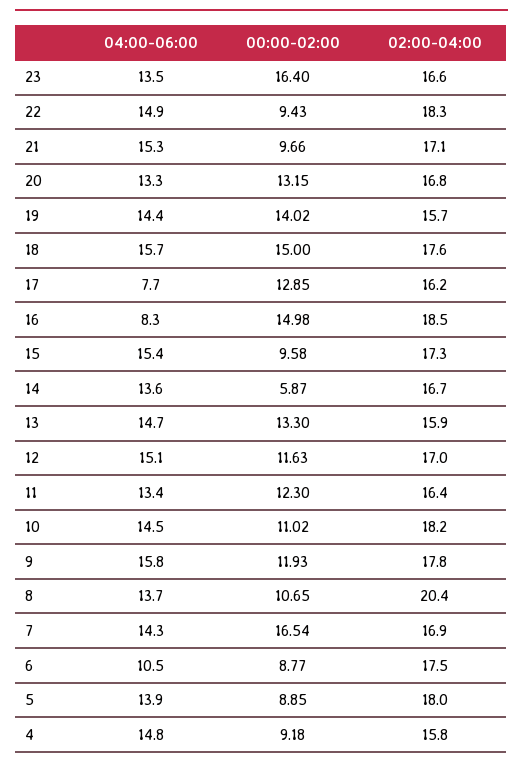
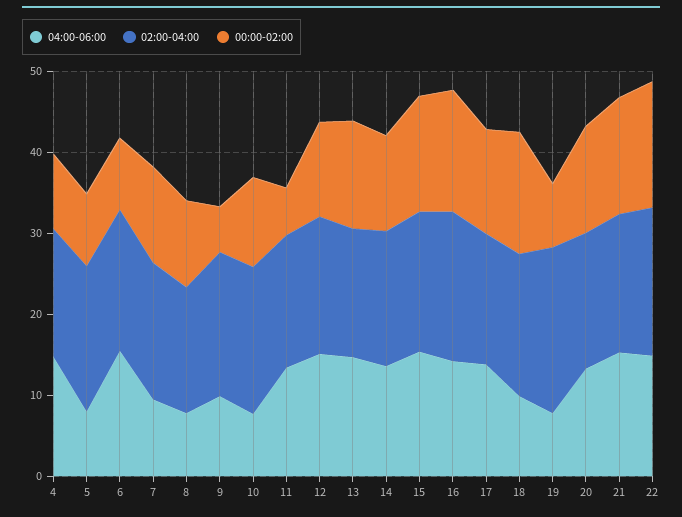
  {
    "04:00-06:00": {
-     "23": 13.5,
      "22": 14.9,
      "21": 15.3,
      "20": 13.3,
-     "19": 14.4,
+     "19": 8,
-     "18": 15.7,
+     "18": 10,
-     "17": 7.7,
+     "17": 14,
-     "16": 8.3,
+     "16": 14,
      "15": 15.4,
      "14": 13.6,
      "13": 14.7,
      "12": 15.1,
      "11": 13.4,
-     "10": 14.5,
+     "10": 8,
-     "9": 15.8,
+     "9": 10,
-     "8": 13.7,
+     "8": 8,
-     "7": 14.3,
+     "7": 10,
-     "6": 10.5,
+     "6": 16,
-     "5": 13.9,
+     "5": 8,
      "4": 14.8
    },
    "00:00-02:00": {
-     "23": 16.4,
-     "22": 9.43,
+     "22": 16,
-     "21": 9.66,
+     "21": 14,
      "20": 13.15,
-     "19": 14.02,
+     "19": 8,
      "18": 15,
      "17": 12.85,
      "16": 14.98,
-     "15": 9.58,
+     "15": 14,
-     "14": 5.87,
+     "14": 12,
      "13": 13.3,
      "12": 11.63,
-     "11": 12.3,
+     "11": 6,
      "10": 11.02,
-     "9": 11.93,
+     "9": 6,
      "8": 10.65,
-     "7": 16.54,
+     "7": 12,
      "6": 8.77,
      "5": 8.85,
      "4": 9.18
    },
    "02:00-04:00": {
-     "23": 16.6,
      "22": 18.3,
      "21": 17.1,
      "20": 16.8,
-     "19": 15.7,
+     "19": 20,
      "18": 17.6,
      "17": 16.2,
      "16": 18.5,
      "15": 17.3,
      "14": 16.7,
      "13": 15.9,
      "12": 17,
      "11": 16.4,
      "10": 18.2,
      "9": 17.8,
-     "8": 20.4,
+     "8": 16,
      "7": 16.9,
      "6": 17.5,
      "5": 18,
      "4": 15.8
    }
  }

